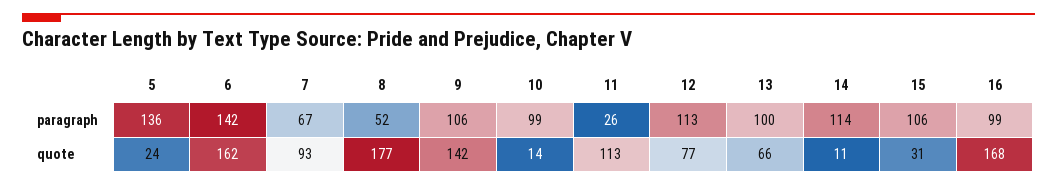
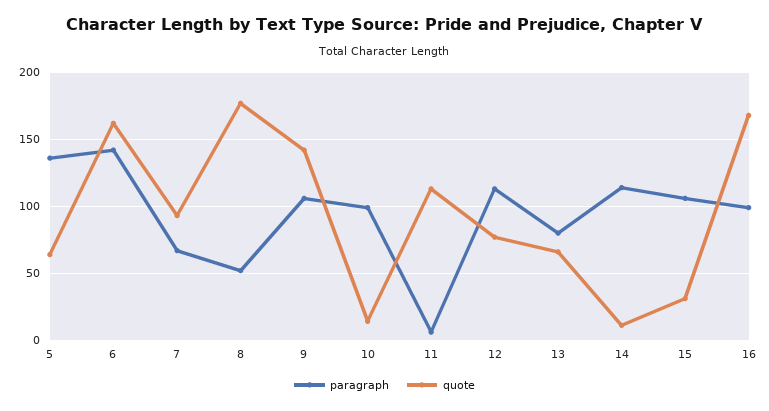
  {
    "paragraph": {
      "5": 136,
      "6": 142,
      "7": 67,
      "8": 52,
      "9": 106,
      "10": 99,
-     "11": 26,
+     "11": 5,
      "12": 113,
-     "13": 100,
+     "13": 80,
      "14": 114,
      "15": 106,
      "16": 99
    },
    "quote": {
-     "5": 24,
+     "5": 65,
      "6": 162,
      "7": 93,
      "8": 177,
      "9": 142,
      "10": 14,
      "11": 113,
      "12": 77,
      "13": 66,
      "14": 11,
      "15": 31,
      "16": 168
    }
  }

